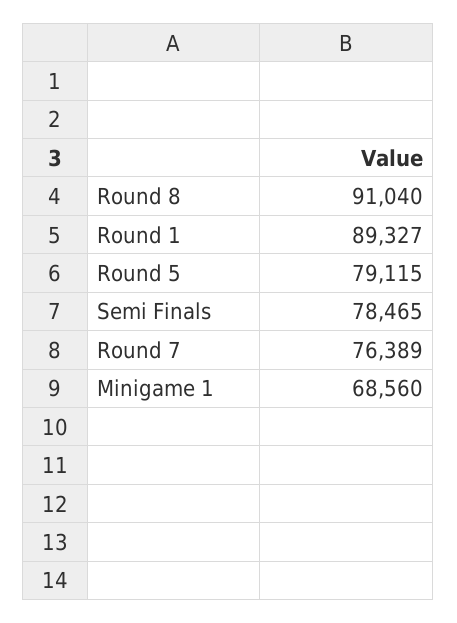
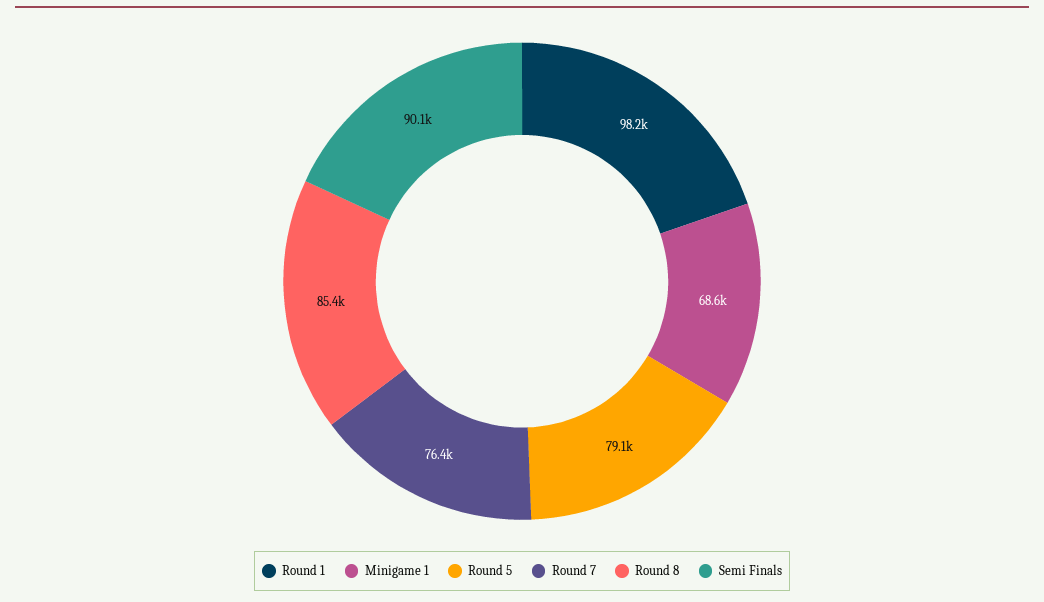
  {
-   "Round 8": 91040,
+   "Round 8": 85400,
-   "Round 1": 89327,
+   "Round 1": 98200,
    "Round 5": 79115,
-   "Semi Finals": 78465,
+   "Semi Finals": 90100,
    "Round 7": 76389,
    "Minigame 1": 68560
  }

